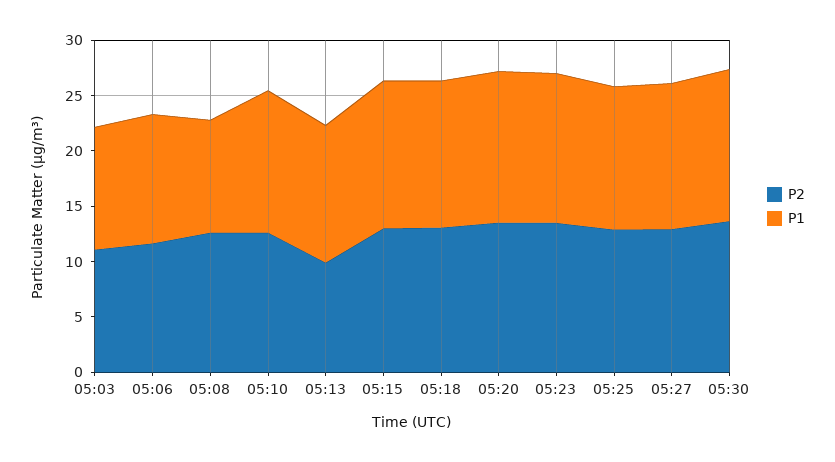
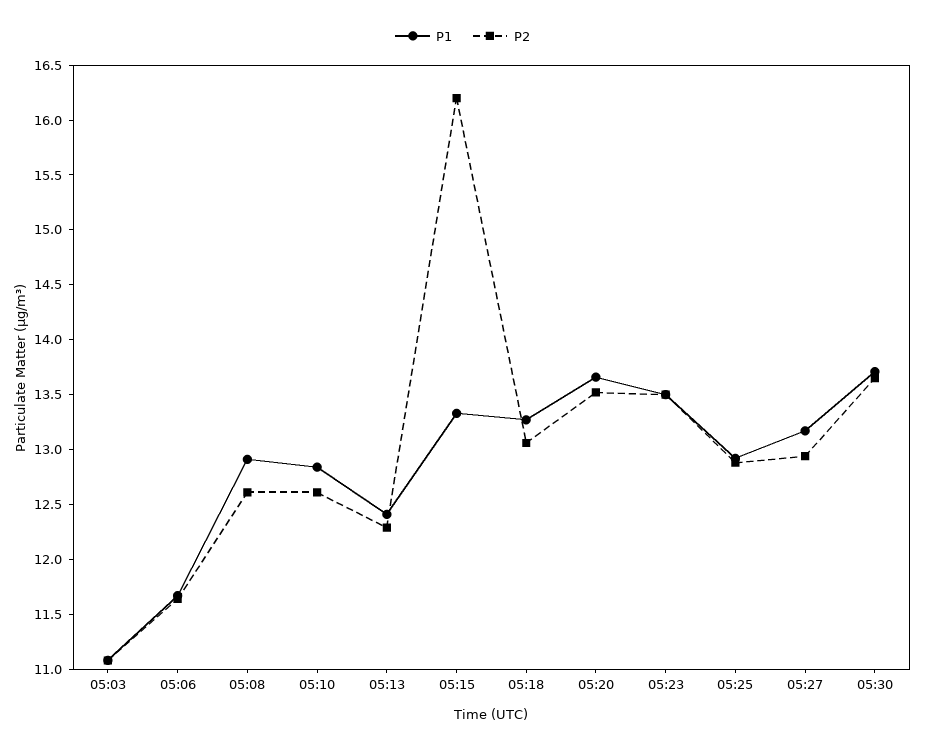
  {
    "P2": {
      "05:03": 11.1,
      "05:06": 11.6,
      "05:08": 12.6,
      "05:10": 12.6,
-     "05:13": 10,
+     "05:13": 12.3,
-     "05:15": 13,
+     "05:15": 16.2,
      "05:18": 13.1,
      "05:20": 13.5,
      "05:23": 13.5,
      "05:25": 12.9,
      "05:27": 12.9,
      "05:30": 13.7
    },
    "P1": {
      "05:03": 11.1,
      "05:06": 11.7,
-     "05:08": 10,
+     "05:08": 12.9,
      "05:10": 12.8,
      "05:13": 12.4,
      "05:15": 13.3,
      "05:18": 13.3,
      "05:20": 13.7,
      "05:23": 13.5,
      "05:25": 12.9,
      "05:27": 13.2,
      "05:30": 13.7
    }
  }

